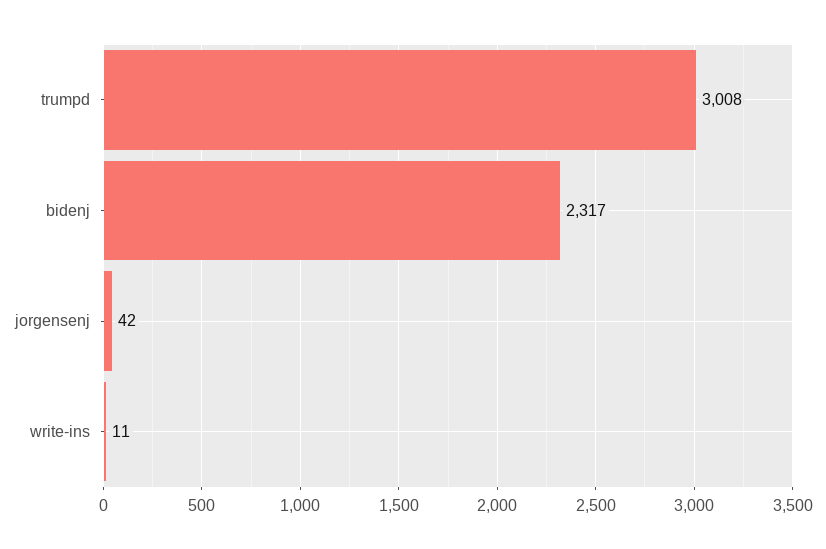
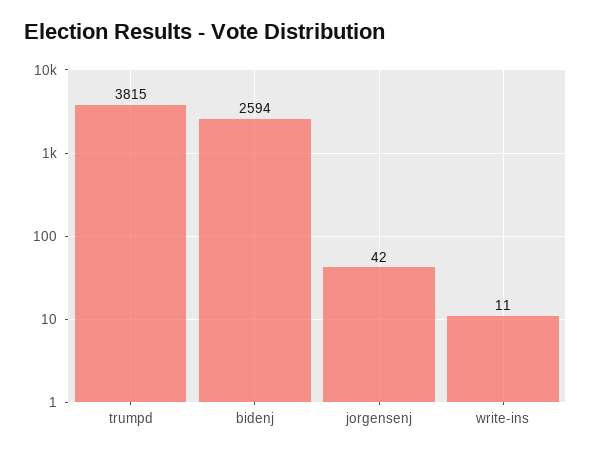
  {
-   "trumpd": 3008,
+   "trumpd": 3815,
-   "bidenj": 2317,
+   "bidenj": 2594,
    "jorgensenj": 42,
    "write-ins": 11
  }

